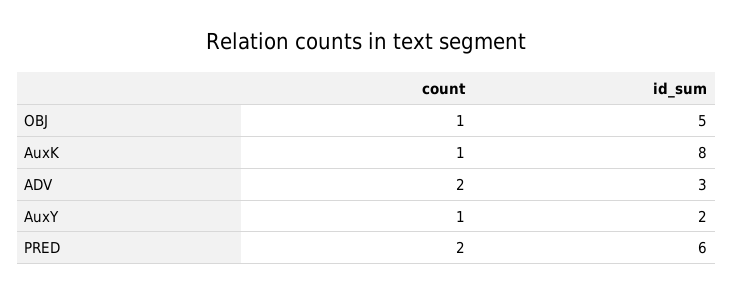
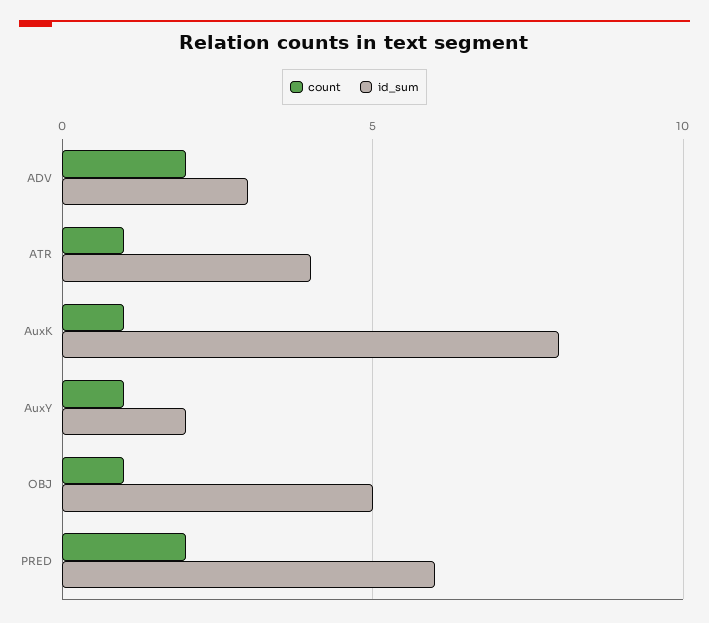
  {
    "count": {
      "OBJ": 1,
      "AuxK": 1,
      "ADV": 2,
      "AuxY": 1,
-     "PRED": 2
+     "PRED": 2,
+     "ATR": 1
    },
    "id_sum": {
      "OBJ": 5,
      "AuxK": 8,
      "ADV": 3,
      "AuxY": 2,
-     "PRED": 6
+     "PRED": 6,
+     "ATR": 4
    }
  }

